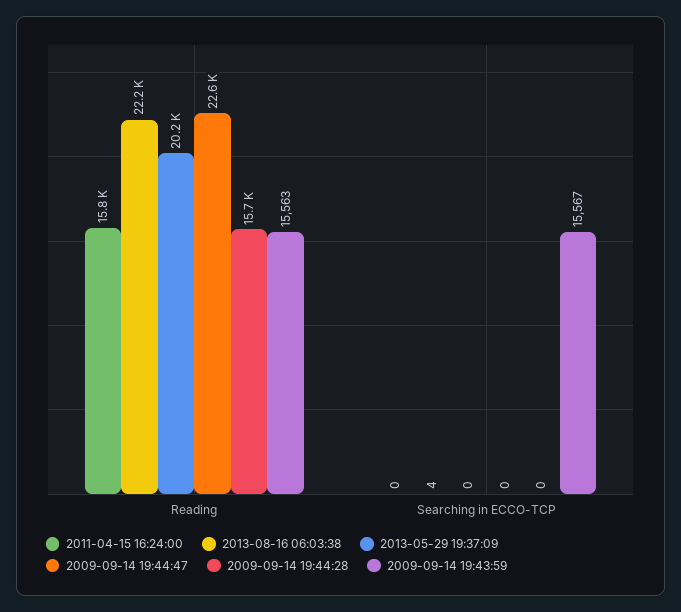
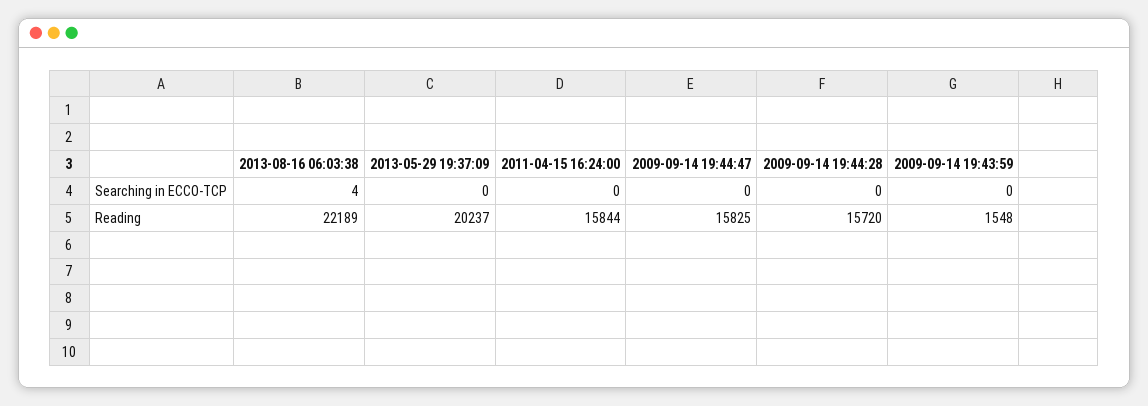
  {
    "2011-04-15 16:24:00": {
      "Reading": 15844,
      "Searching in ECCO-TCP": 0
    },
    "2013-08-16 06:03:38": {
      "Reading": 22189,
      "Searching in ECCO-TCP": 4
    },
    "2013-05-29 19:37:09": {
      "Reading": 20237,
      "Searching in ECCO-TCP": 0
    },
    "2009-09-14 19:44:47": {
-     "Reading": 22600,
+     "Reading": 15825,
      "Searching in ECCO-TCP": 0
    },
    "2009-09-14 19:44:28": {
      "Reading": 15720,
      "Searching in ECCO-TCP": 0
    },
    "2009-09-14 19:43:59": {
-     "Reading": 15563,
+     "Reading": 1548,
-     "Searching in ECCO-TCP": 15567
+     "Searching in ECCO-TCP": 0
    }
  }

